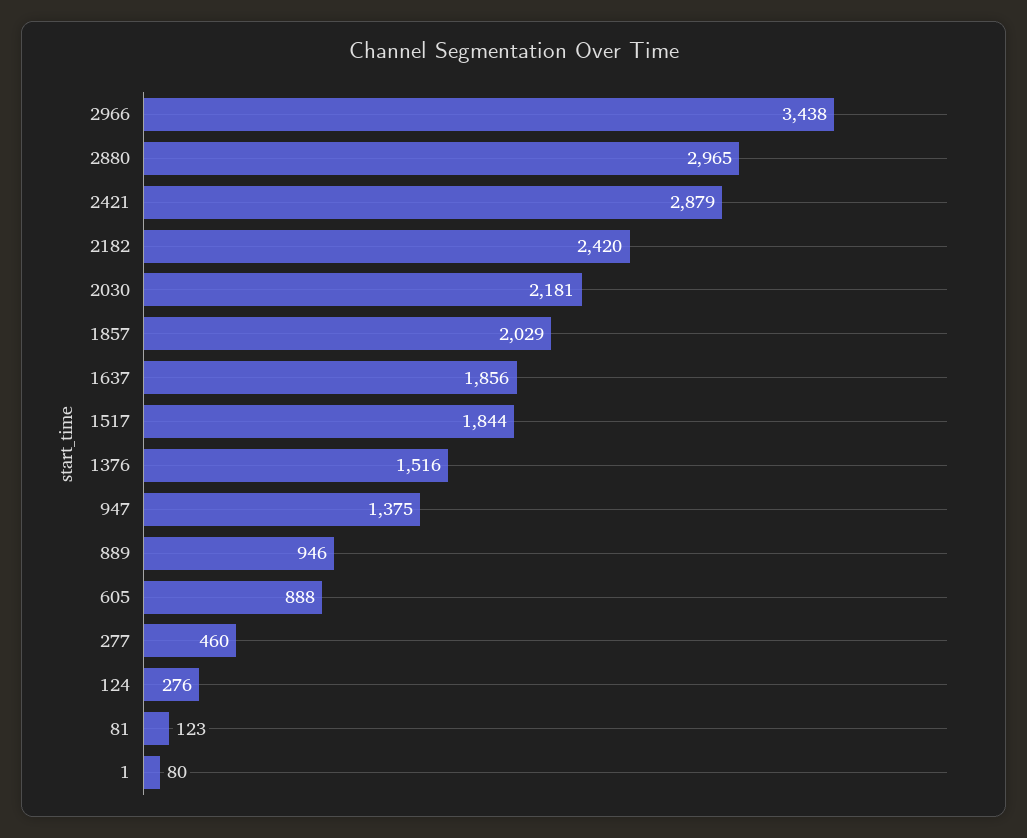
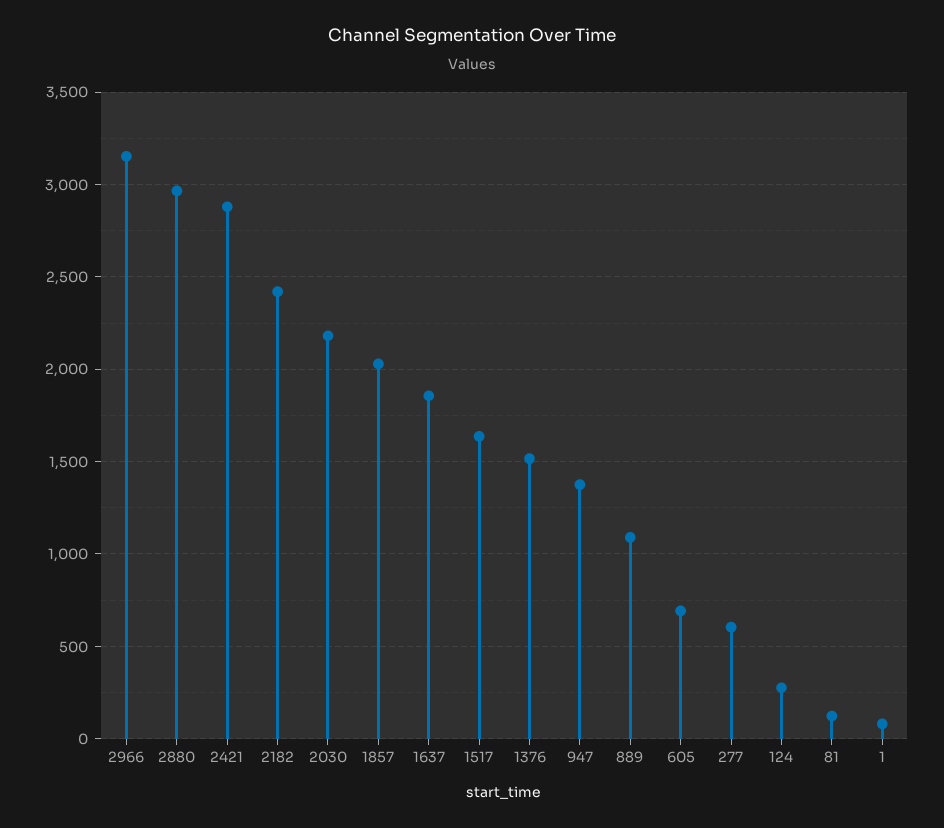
  {
-   "2966": 3438,
+   "2966": 3150,
    "2880": 2965,
    "2421": 2879,
    "2182": 2420,
    "2030": 2181,
    "1857": 2029,
    "1637": 1856,
-   "1517": 1844,
+   "1517": 1650,
    "1376": 1516,
    "947": 1375,
-   "889": 946,
+   "889": 1100,
-   "605": 888,
+   "605": 700,
-   "277": 460,
+   "277": 600,
    "124": 276,
    "81": 123,
    "1": 80
  }

